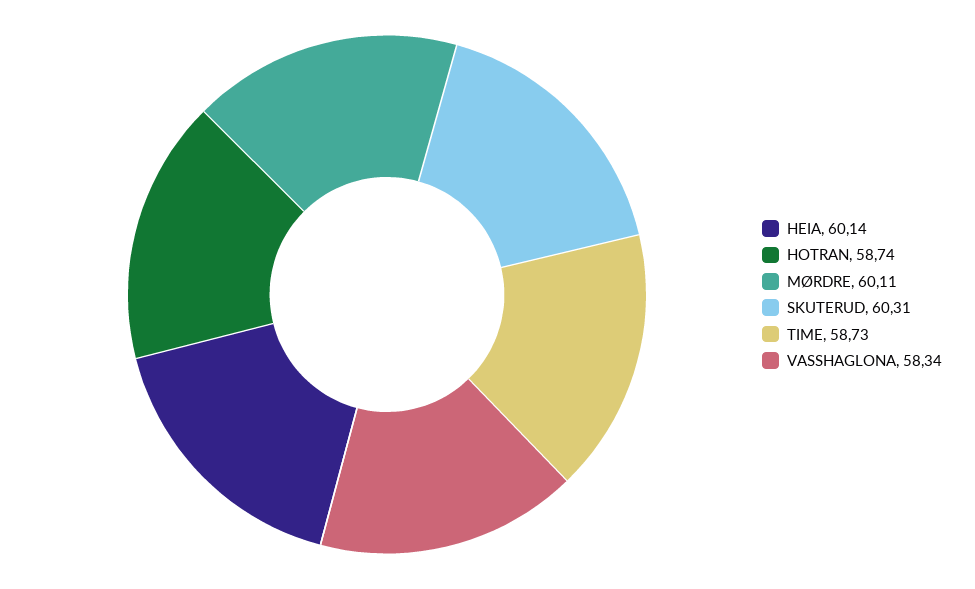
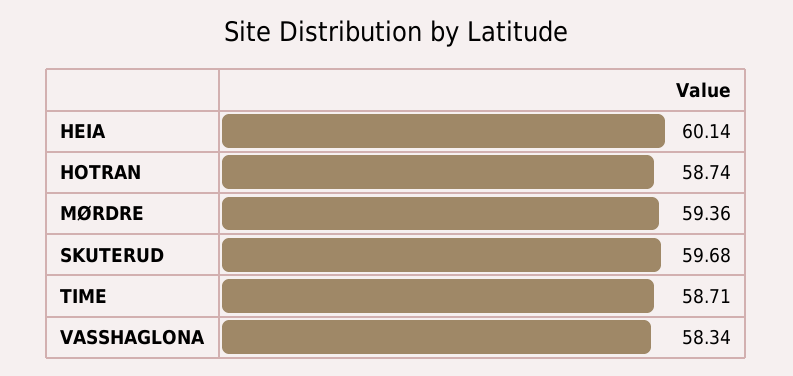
  {
    "HEIA": 60.14,
    "HOTRAN": 58.74,
-   "MØRDRE": 60.11,
+   "MØRDRE": 59.36,
-   "SKUTERUD": 60.31,
+   "SKUTERUD": 59.68,
-   "TIME": 58.73,
+   "TIME": 58.71,
    "VASSHAGLONA": 58.34
  }

